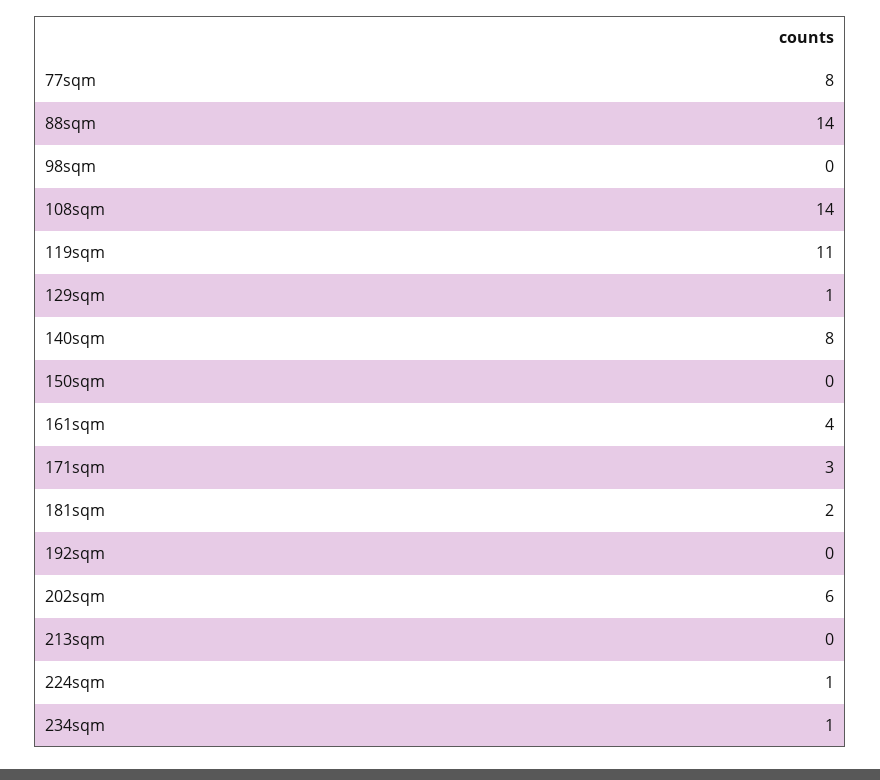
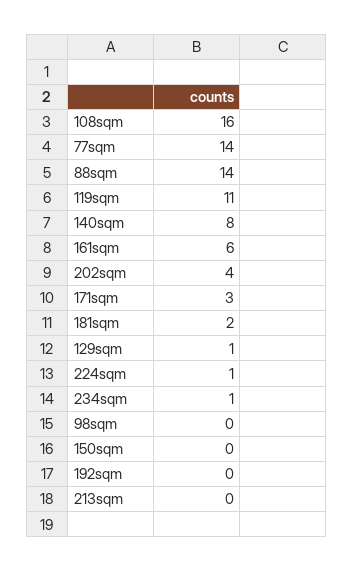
  {
-   "77sqm": 8,
+   "77sqm": 14,
    "88sqm": 14,
    "98sqm": 0,
-   "108sqm": 14,
+   "108sqm": 16,
    "119sqm": 11,
    "129sqm": 1,
    "140sqm": 8,
    "150sqm": 0,
-   "161sqm": 4,
+   "161sqm": 6,
    "171sqm": 3,
    "181sqm": 2,
    "192sqm": 0,
-   "202sqm": 6,
+   "202sqm": 4,
    "213sqm": 0,
    "224sqm": 1,
    "234sqm": 1
  }

